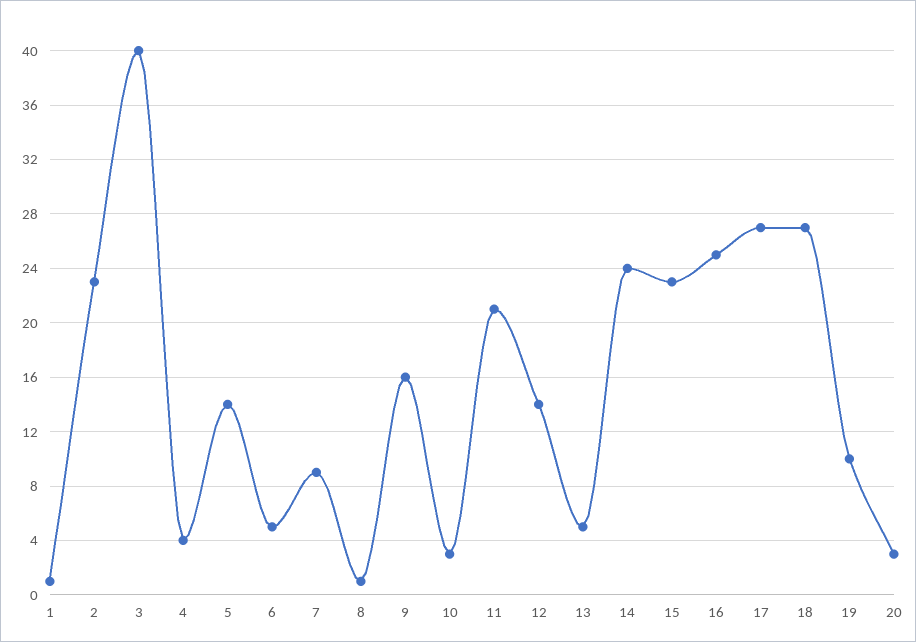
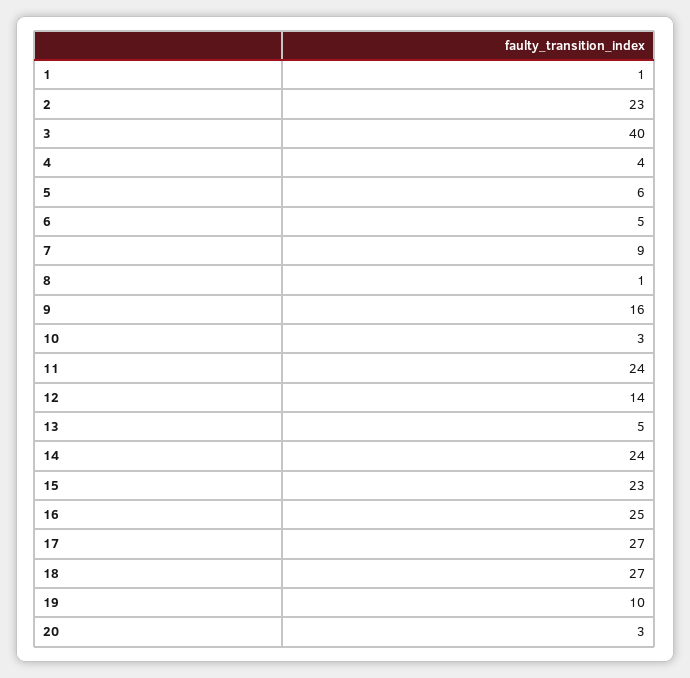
  {
    "1": 1,
    "2": 23,
    "3": 40,
    "4": 4,
-   "5": 14,
+   "5": 6,
    "6": 5,
    "7": 9,
    "8": 1,
    "9": 16,
    "10": 3,
-   "11": 21,
+   "11": 24,
    "12": 14,
    "13": 5,
    "14": 24,
    "15": 23,
    "16": 25,
    "17": 27,
    "18": 27,
    "19": 10,
    "20": 3
  }

